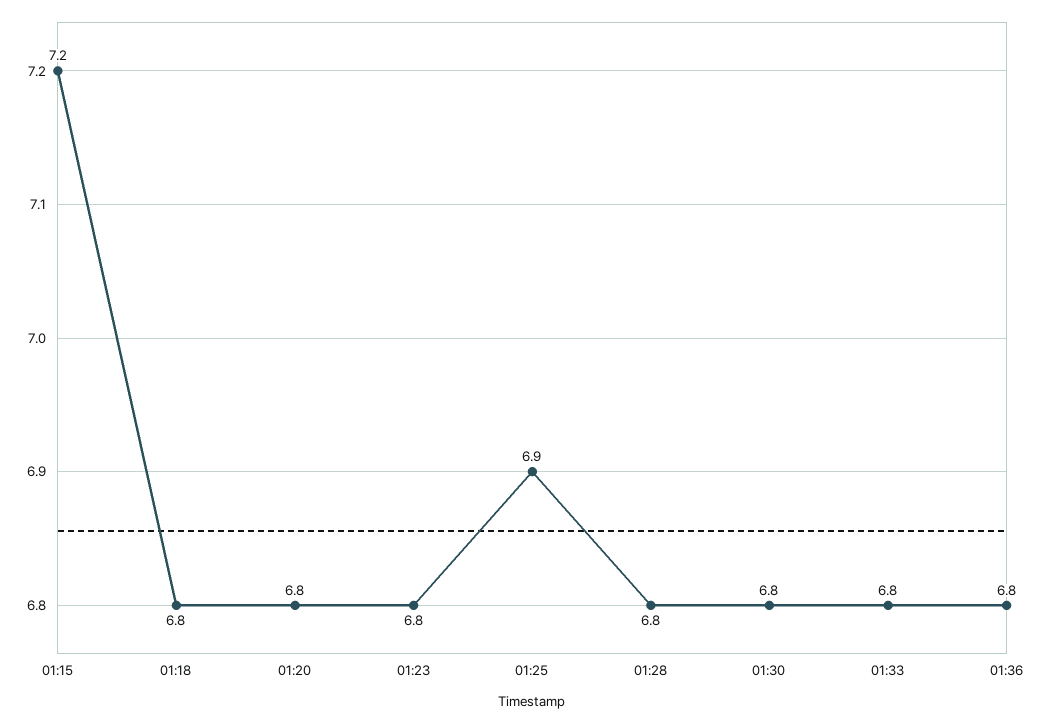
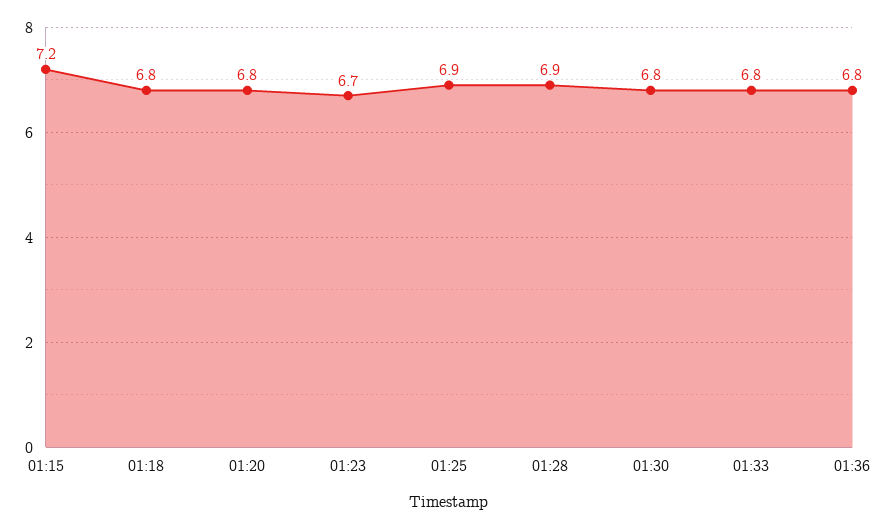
  {
    "01:15": 7.2,
    "01:18": 6.8,
    "01:20": 6.8,
-   "01:23": 6.8,
+   "01:23": 6.7,
    "01:25": 6.9,
-   "01:28": 6.8,
+   "01:28": 6.9,
    "01:30": 6.8,
    "01:33": 6.8,
    "01:36": 6.8
  }

